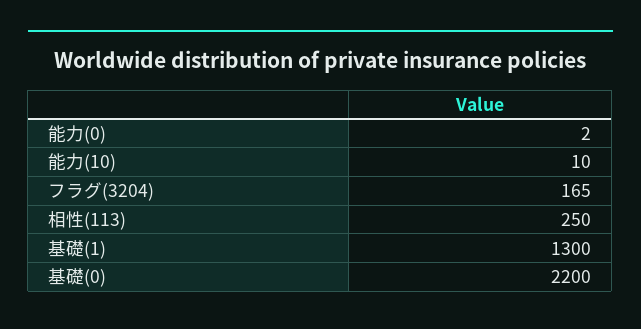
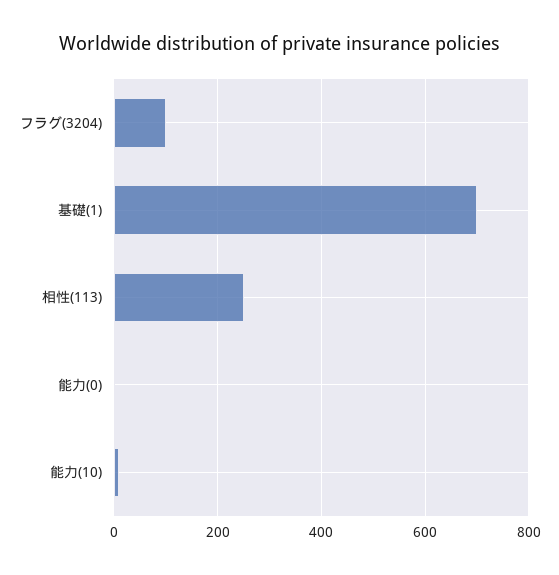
  {
    "能力(0)": 2,
    "能力(10)": 10,
-   "フラグ(3204)": 165,
+   "フラグ(3204)": 100,
    "相性(113)": 250,
-   "基礎(1)": 1300,
+   "基礎(1)": 700
-   "基礎(0)": 2200
  }

